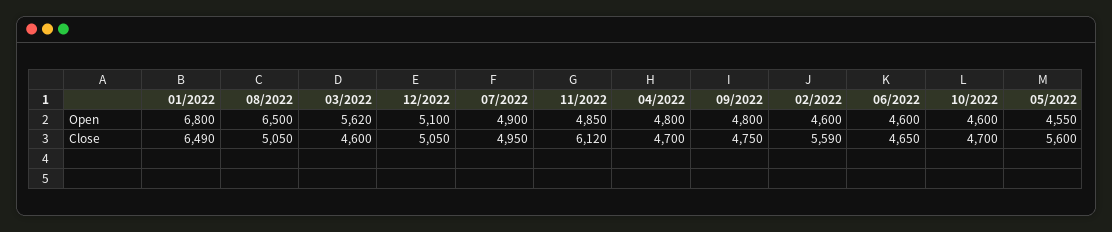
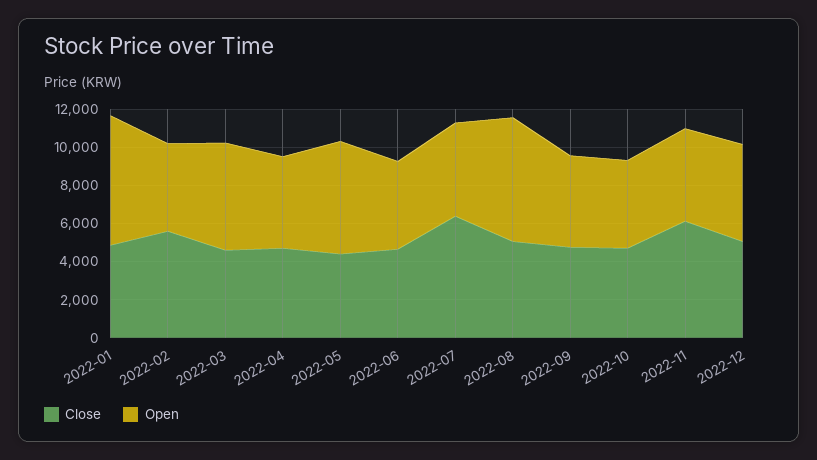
  {
    "Open": {
      "01/2022": 6800,
      "08/2022": 6500,
      "03/2022": 5620,
      "12/2022": 5100,
      "07/2022": 4900,
      "11/2022": 4850,
      "04/2022": 4800,
      "09/2022": 4800,
      "02/2022": 4600,
      "06/2022": 4600,
      "10/2022": 4600,
-     "05/2022": 4550
+     "05/2022": 6000
    },
    "Close": {
-     "01/2022": 6490,
+     "01/2022": 5000,
      "08/2022": 5050,
      "03/2022": 4600,
      "12/2022": 5050,
-     "07/2022": 4950,
+     "07/2022": 6500,
      "11/2022": 6120,
      "04/2022": 4700,
      "09/2022": 4750,
      "02/2022": 5590,
      "06/2022": 4650,
      "10/2022": 4700,
-     "05/2022": 5600
+     "05/2022": 4500
    }
  }

